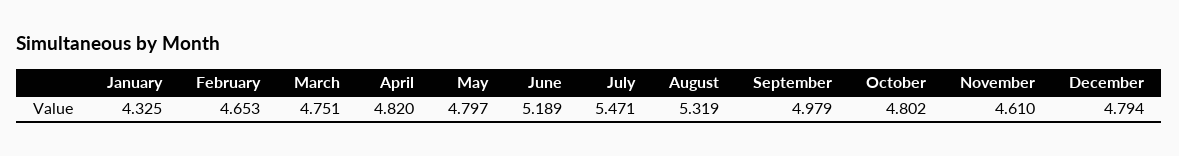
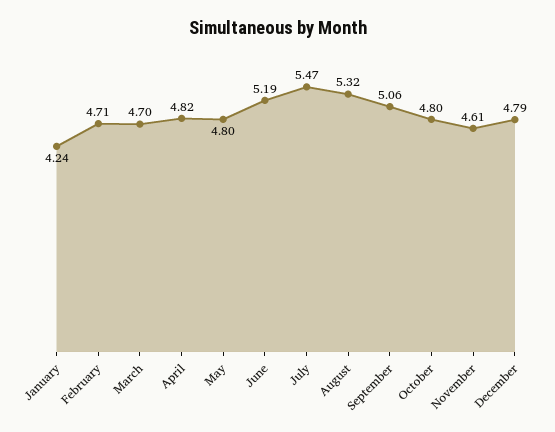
  {
-   "January": 4.325,
+   "January": 4.24,
-   "February": 4.653,
+   "February": 4.71,
-   "March": 4.751,
+   "March": 4.7,
    "April": 4.82,
    "May": 4.797,
    "June": 5.189,
    "July": 5.471,
    "August": 5.319,
-   "September": 4.979,
+   "September": 5.06,
    "October": 4.802,
    "November": 4.61,
    "December": 4.794
  }

